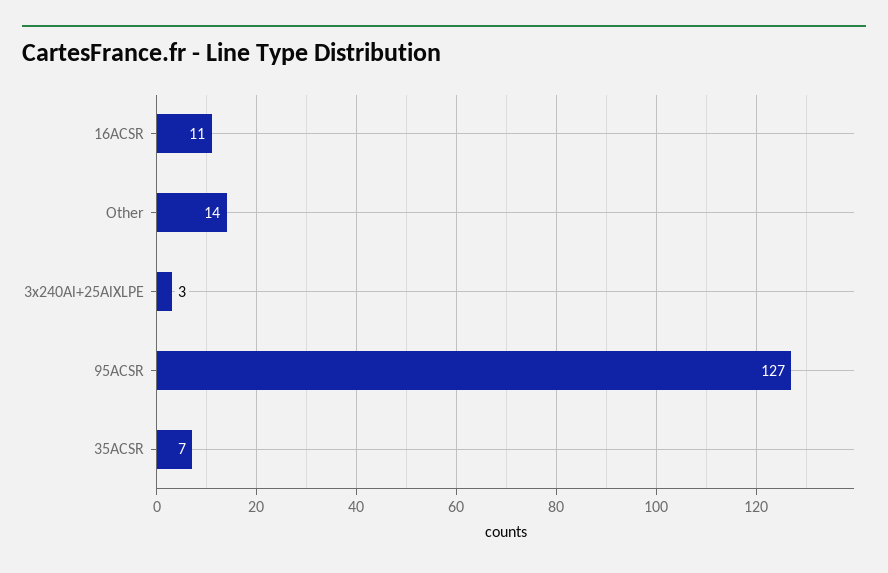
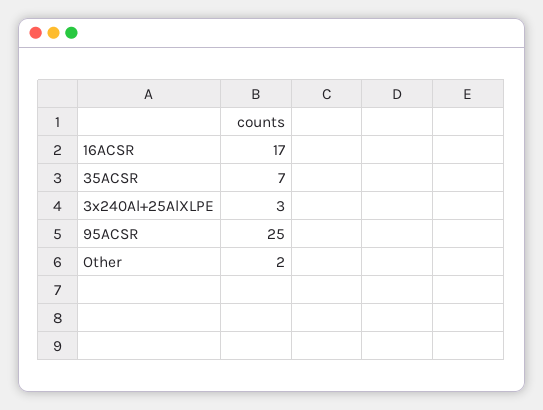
  {
-   "16ACSR": 11,
+   "16ACSR": 17,
-   "Other": 14,
+   "Other": 2,
    "3x240Al+25AlXLPE": 3,
-   "95ACSR": 127,
+   "95ACSR": 25,
    "35ACSR": 7
  }

